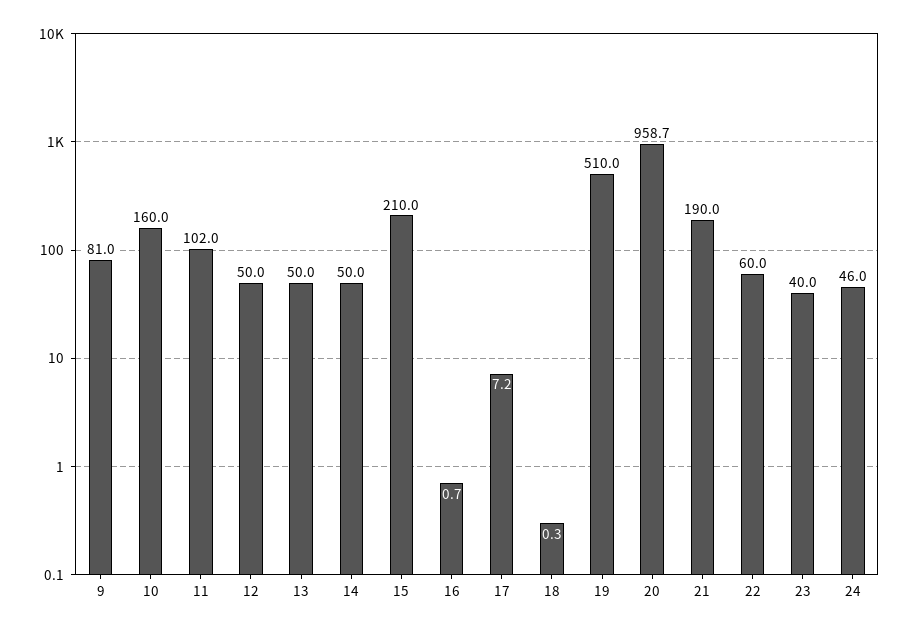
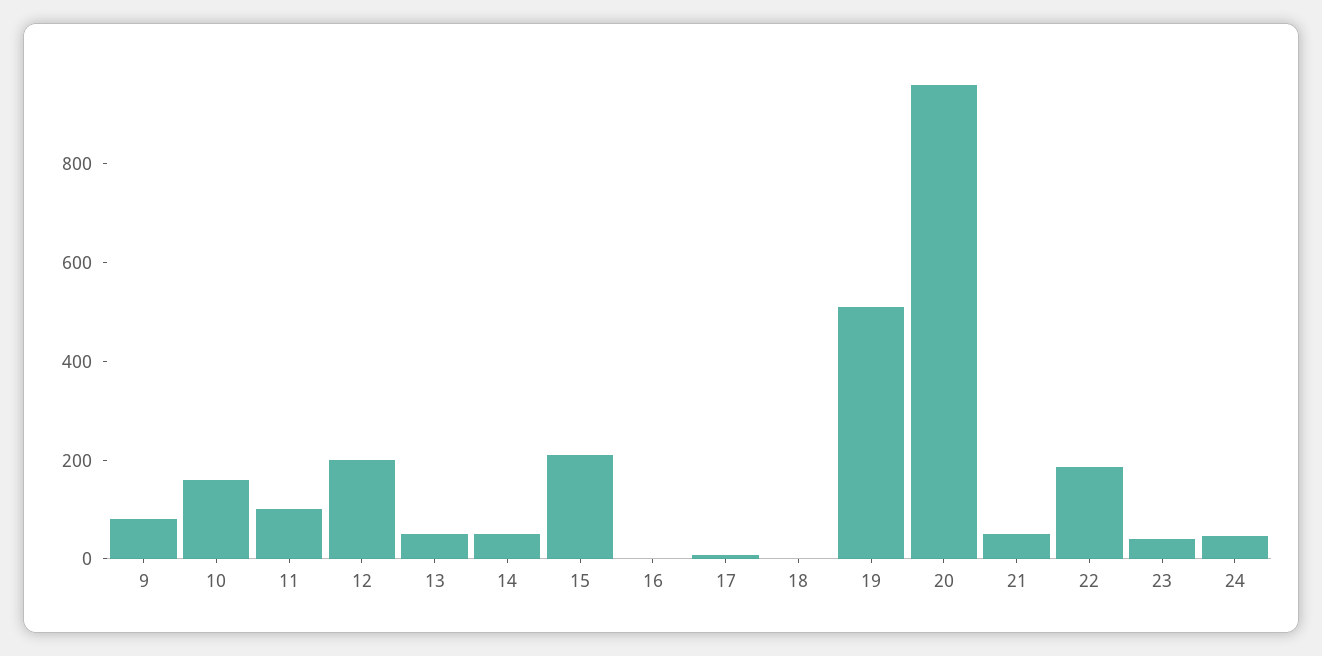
  {
    "9": 81,
    "10": 160,
    "11": 102,
-   "12": 50,
+   "12": 200,
    "13": 50,
    "14": 50,
    "15": 210,
    "16": 0.7,
    "17": 7.2,
    "18": 0.3,
    "19": 510,
    "20": 958.7,
-   "21": 190,
+   "21": 50,
-   "22": 60,
+   "22": 200,
    "23": 40,
    "24": 46
  }

